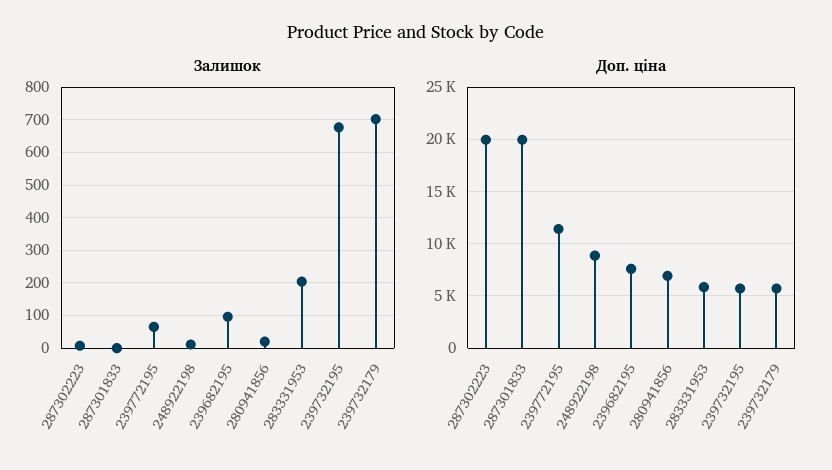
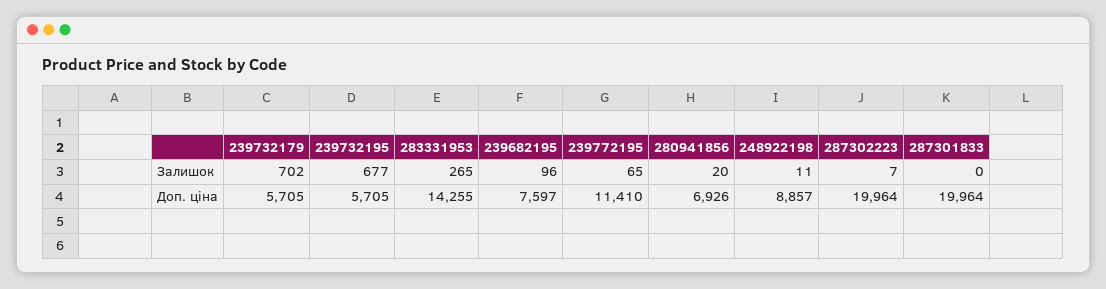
  {
    "Залишок": {
      "287302223": 7,
      "287301833": 0,
      "239772195": 65,
      "248922198": 11,
      "239682195": 96,
      "280941856": 20,
-     "283331953": 200,
+     "283331953": 265,
      "239732195": 677,
      "239732179": 702
    },
    "Доп. ціна": {
      "287302223": 19964,
      "287301833": 19964,
      "239772195": 11410,
      "248922198": 8857,
      "239682195": 7597,
      "280941856": 6926,
-     "283331953": 6000,
+     "283331953": 14255,
      "239732195": 5705,
      "239732179": 5705
    }
  }

